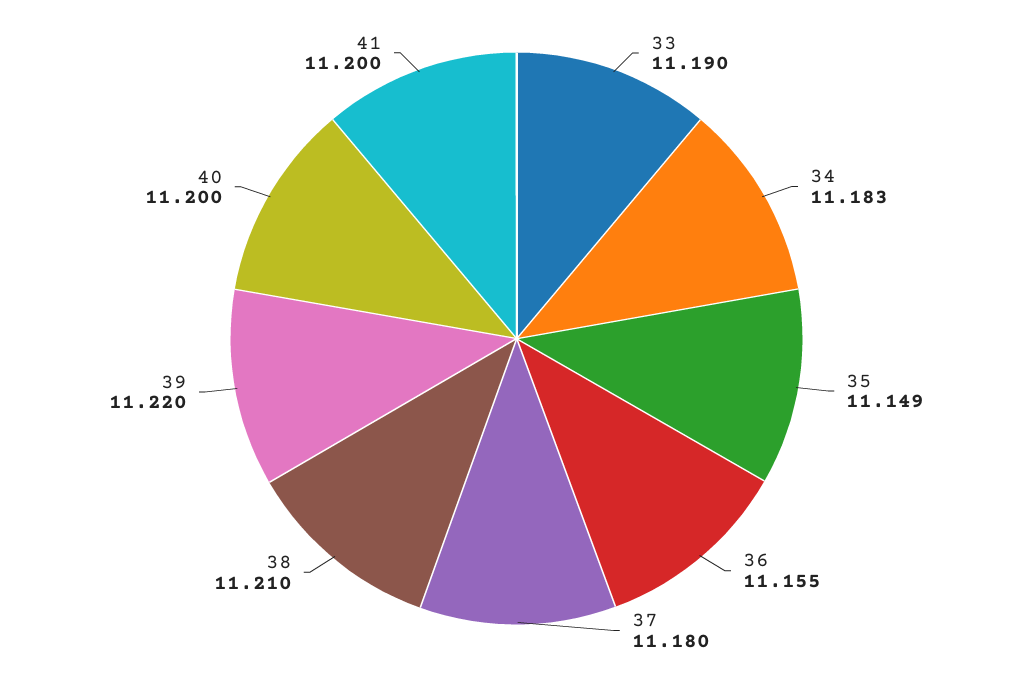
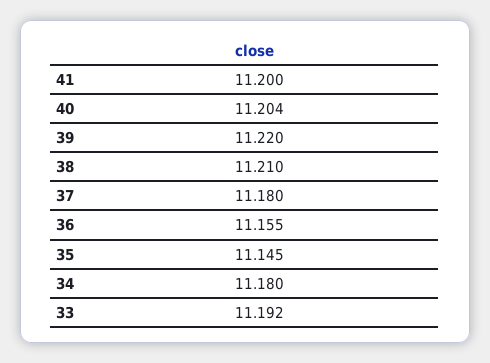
  {
-   "33": 11.19,
+   "33": 11.192,
-   "34": 11.183,
+   "34": 11.18,
-   "35": 11.149,
+   "35": 11.145,
    "36": 11.155,
    "37": 11.18,
    "38": 11.21,
    "39": 11.22,
-   "40": 11.2,
+   "40": 11.204,
    "41": 11.2
  }

